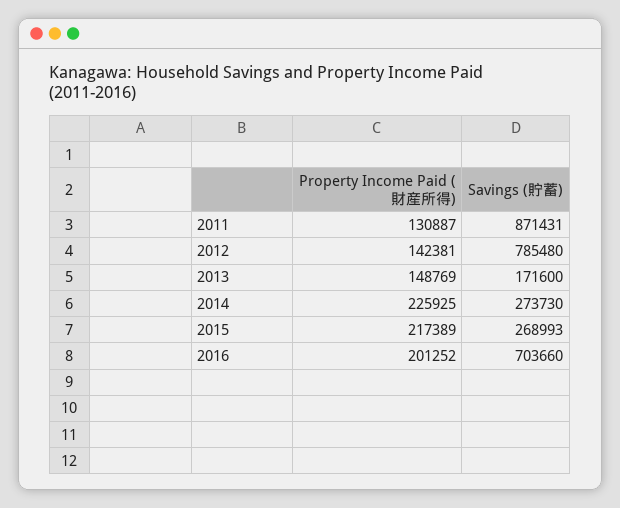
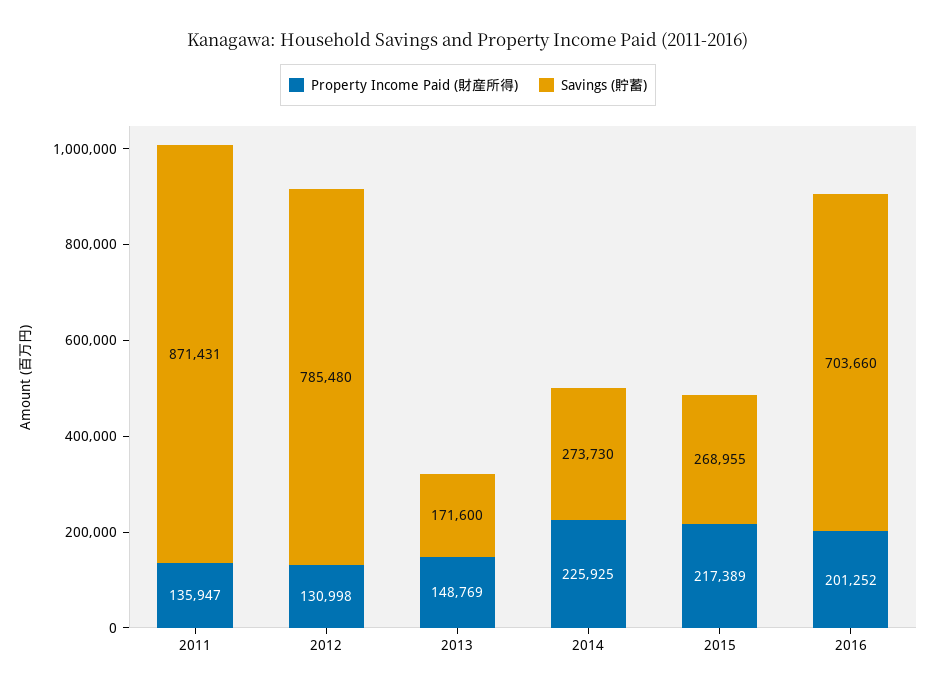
  {
    "Property Income Paid (財産所得)": {
-     "2011": 130887,
+     "2011": 135947,
-     "2012": 142381,
+     "2012": 130998,
      "2013": 148769,
      "2014": 225925,
      "2015": 217389,
      "2016": 201252
    },
    "Savings (貯蓄)": {
      "2011": 871431,
      "2012": 785480,
      "2013": 171600,
      "2014": 273730,
-     "2015": 268993,
+     "2015": 268955,
      "2016": 703660
    }
  }

